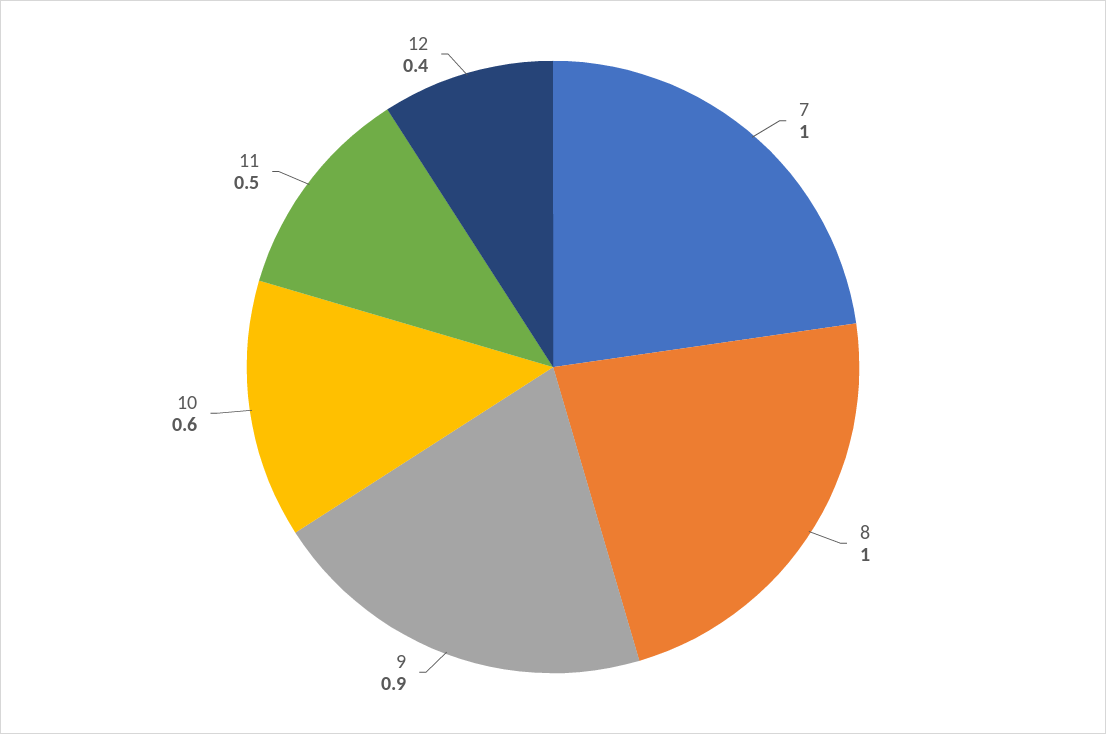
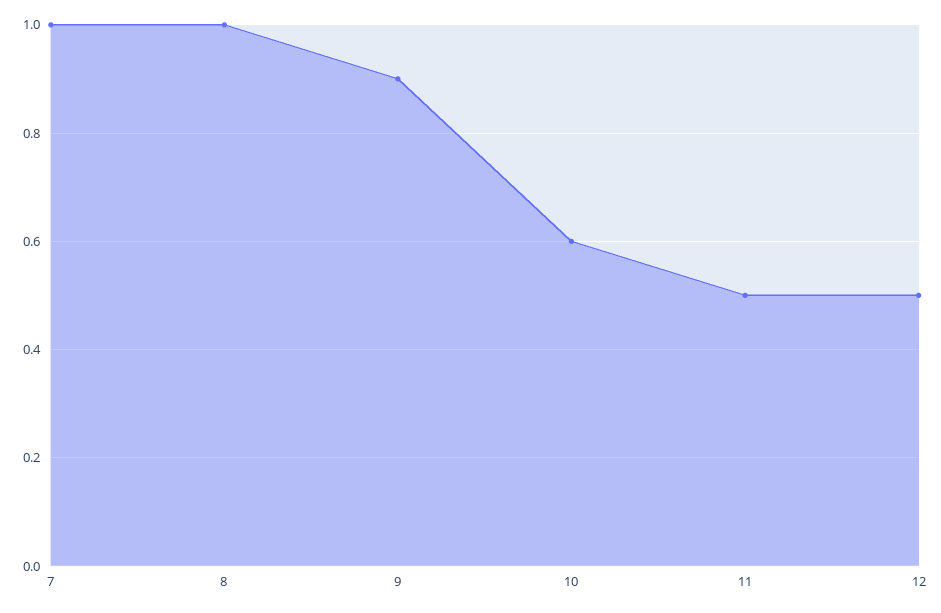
  {
    "7": 1,
    "8": 1,
    "9": 0.9,
    "10": 0.6,
    "11": 0.5,
-   "12": 0.4
+   "12": 0.5
  }

